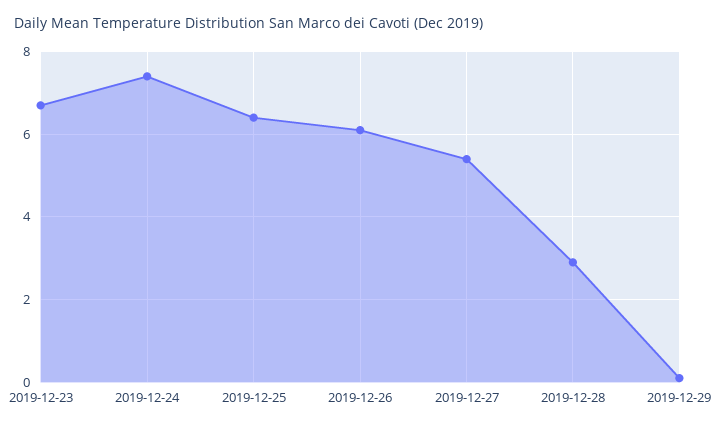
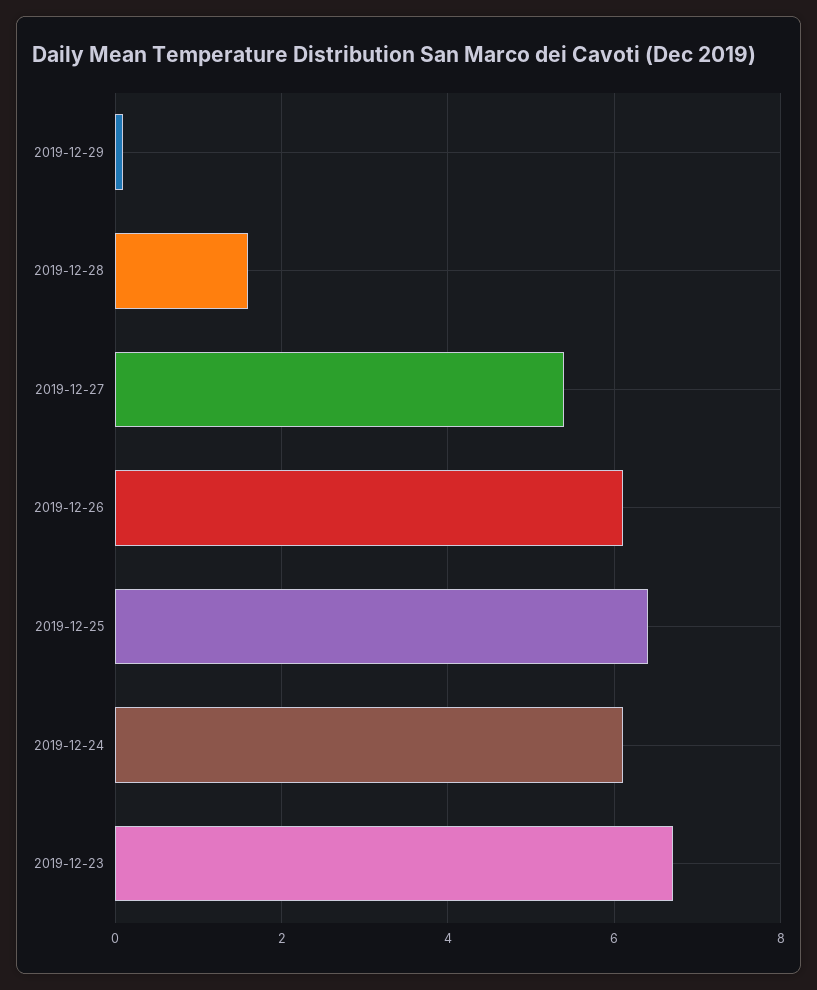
  {
    "2019-12-23": 6.5,
-   "2019-12-24": 7.5,
+   "2019-12-24": 6,
    "2019-12-25": 6.5,
    "2019-12-26": 6,
    "2019-12-27": 5.5,
-   "2019-12-28": 3,
+   "2019-12-28": 1.5,
    "2019-12-29": 0
  }

